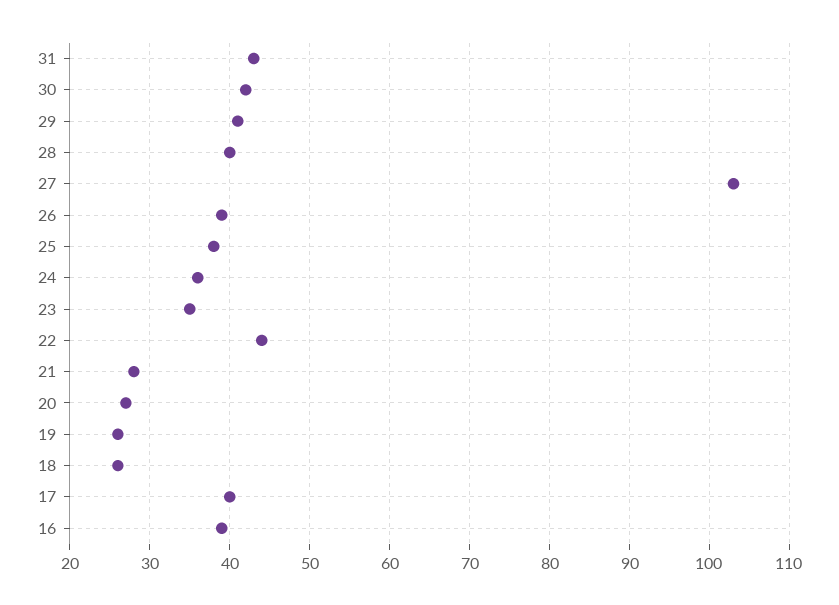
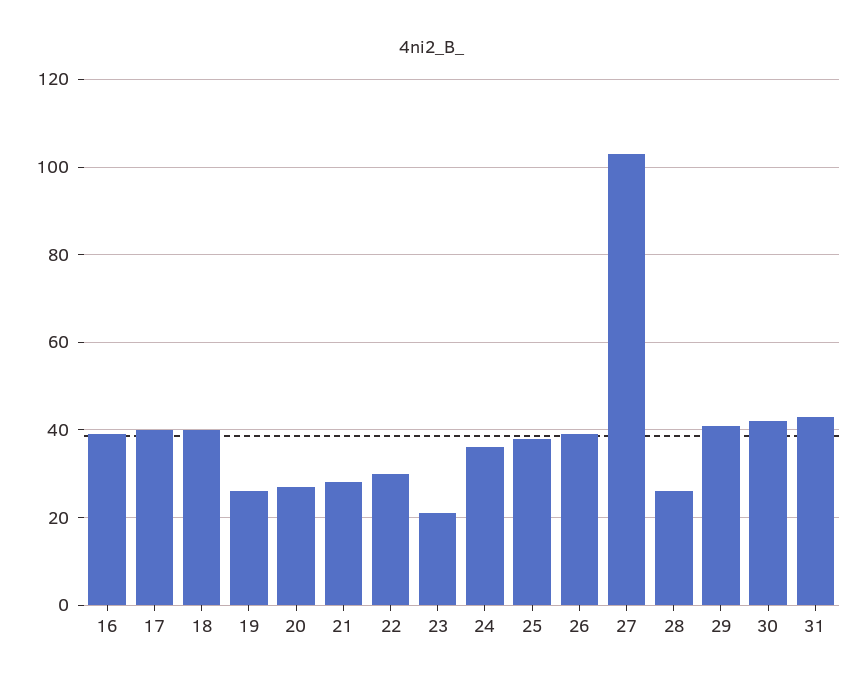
  {
    "31": 43,
    "30": 42,
    "29": 41,
-   "28": 40,
+   "28": 25,
    "27": 103,
    "26": 39,
    "25": 38,
    "24": 36,
-   "23": 35,
+   "23": 20,
-   "22": 44,
+   "22": 30,
    "21": 28,
    "20": 27,
    "19": 26,
-   "18": 26,
+   "18": 40,
    "17": 40,
    "16": 39
  }

